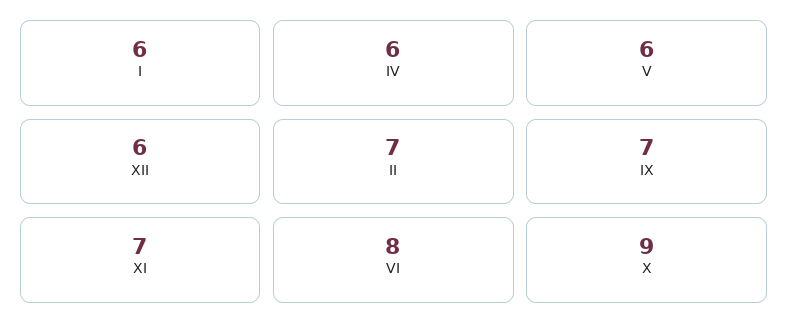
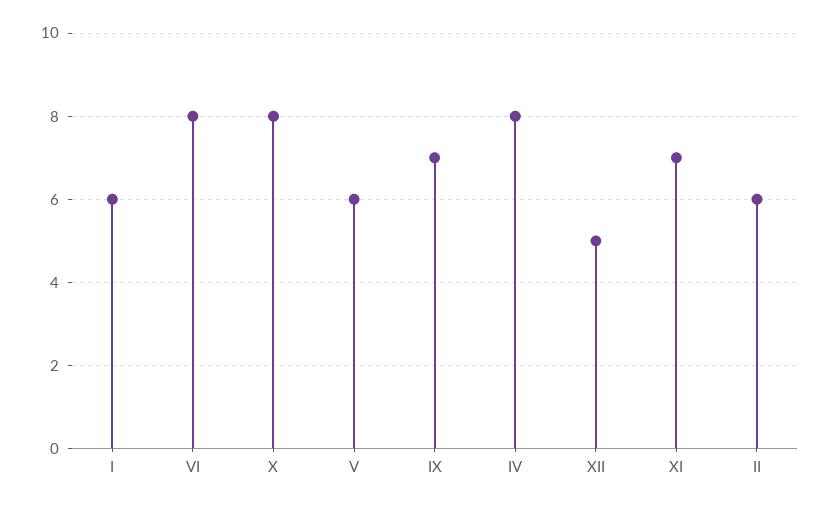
  {
    "I": 6,
-   "IV": 6,
+   "IV": 8,
    "V": 6,
-   "XII": 6,
+   "XII": 5,
-   "II": 7,
+   "II": 6,
    "IX": 7,
    "XI": 7,
    "VI": 8,
-   "X": 9
+   "X": 8
  }

